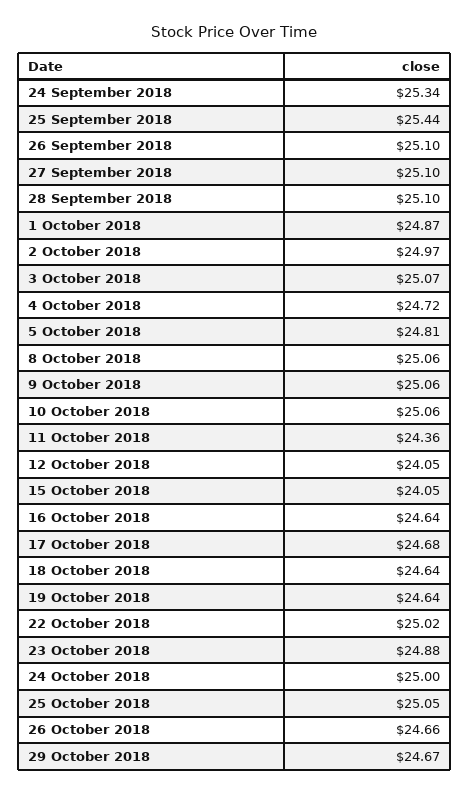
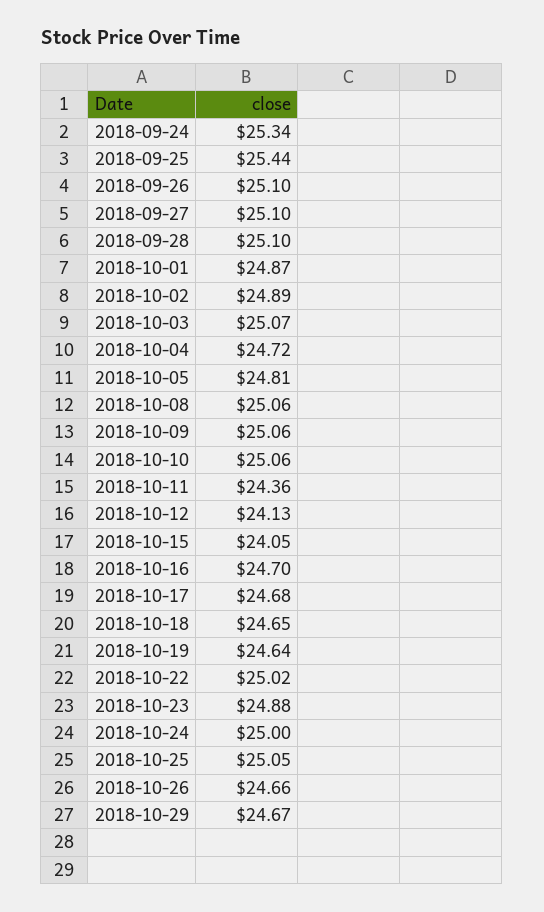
  {
    "24 September 2018": 25.34,
    "25 September 2018": 25.44,
    "26 September 2018": 25.1,
    "27 September 2018": 25.1,
    "28 September 2018": 25.1,
    "1 October 2018": 24.87,
-   "2 October 2018": 24.97,
+   "2 October 2018": 24.89,
    "3 October 2018": 25.07,
    "4 October 2018": 24.72,
    "5 October 2018": 24.81,
    "8 October 2018": 25.06,
    "9 October 2018": 25.06,
    "10 October 2018": 25.06,
    "11 October 2018": 24.36,
-   "12 October 2018": 24.05,
+   "12 October 2018": 24.13,
    "15 October 2018": 24.05,
-   "16 October 2018": 24.64,
+   "16 October 2018": 24.7,
    "17 October 2018": 24.68,
-   "18 October 2018": 24.64,
+   "18 October 2018": 24.65,
    "19 October 2018": 24.64,
    "22 October 2018": 25.02,
    "23 October 2018": 24.88,
    "24 October 2018": 25,
    "25 October 2018": 25.05,
    "26 October 2018": 24.66,
    "29 October 2018": 24.67
  }

